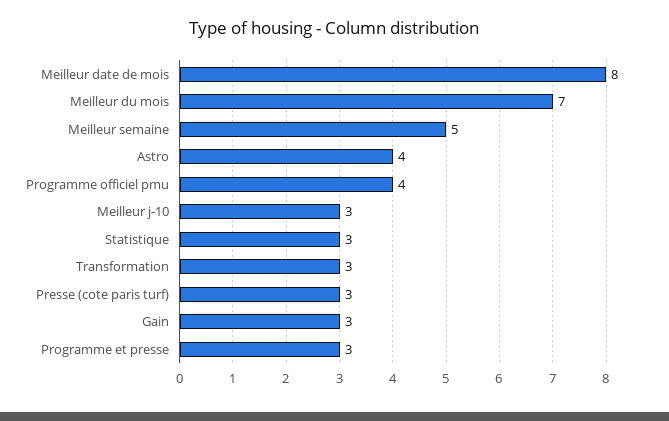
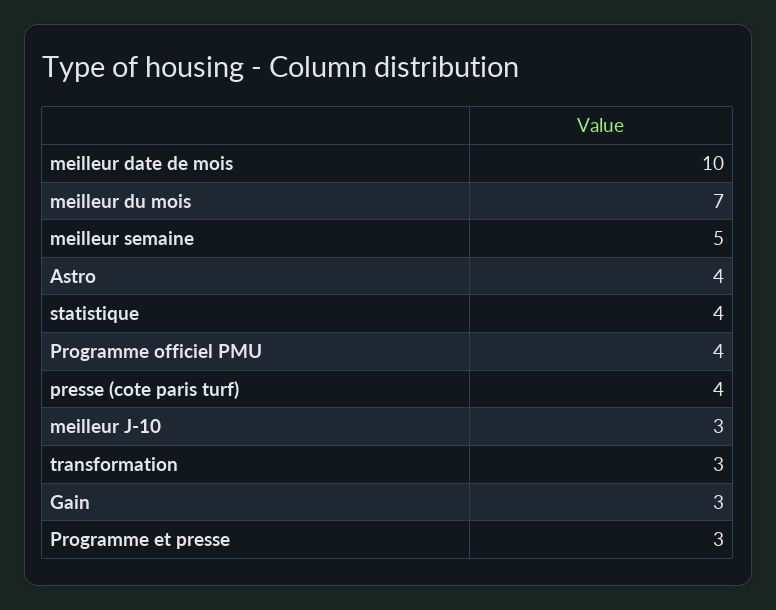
  {
-   "Meilleur date de mois": 8,
+   "Meilleur date de mois": 10,
    "Meilleur du mois": 7,
    "Meilleur semaine": 5,
    "Astro": 4,
    "Programme officiel pmu": 4,
    "Meilleur j-10": 3,
-   "Statistique": 3,
+   "Statistique": 4,
    "Transformation": 3,
-   "Presse (cote paris turf)": 3,
+   "Presse (cote paris turf)": 4,
    "Gain": 3,
    "Programme et presse": 3
  }

